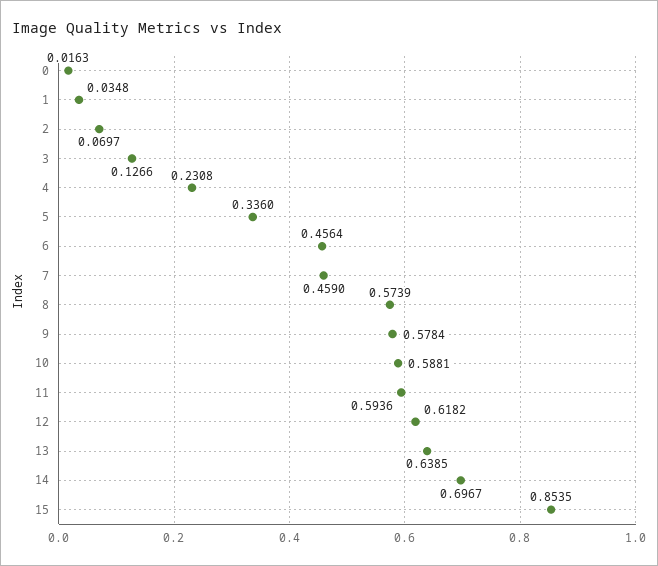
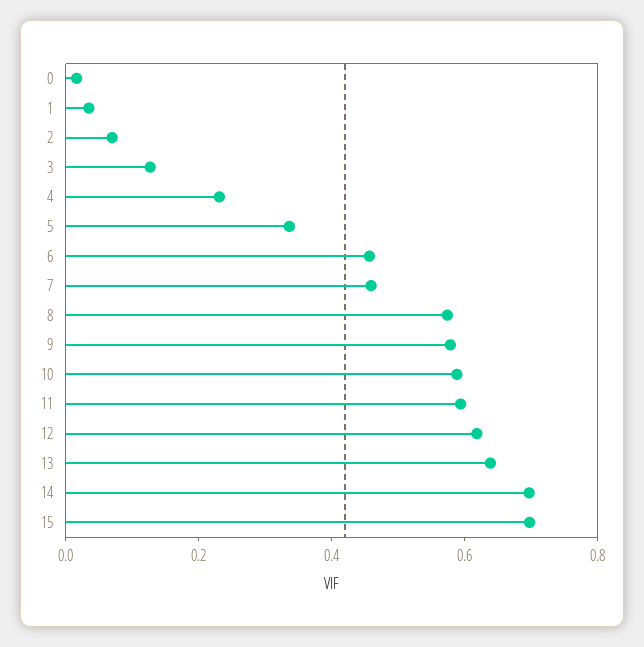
  {
    "0": 0.0163,
    "1": 0.0348,
    "2": 0.0697,
    "3": 0.1266,
    "4": 0.2308,
    "5": 0.336,
    "6": 0.4564,
    "7": 0.459,
    "8": 0.5739,
    "9": 0.5784,
    "10": 0.5881,
    "11": 0.5936,
    "12": 0.6182,
    "13": 0.6385,
    "14": 0.6967,
-   "15": 0.8535
+   "15": 0.7
  }

